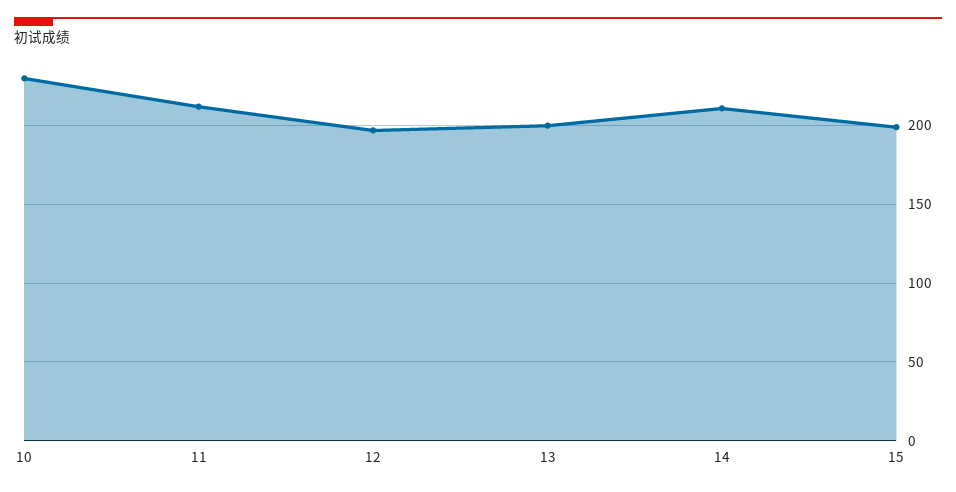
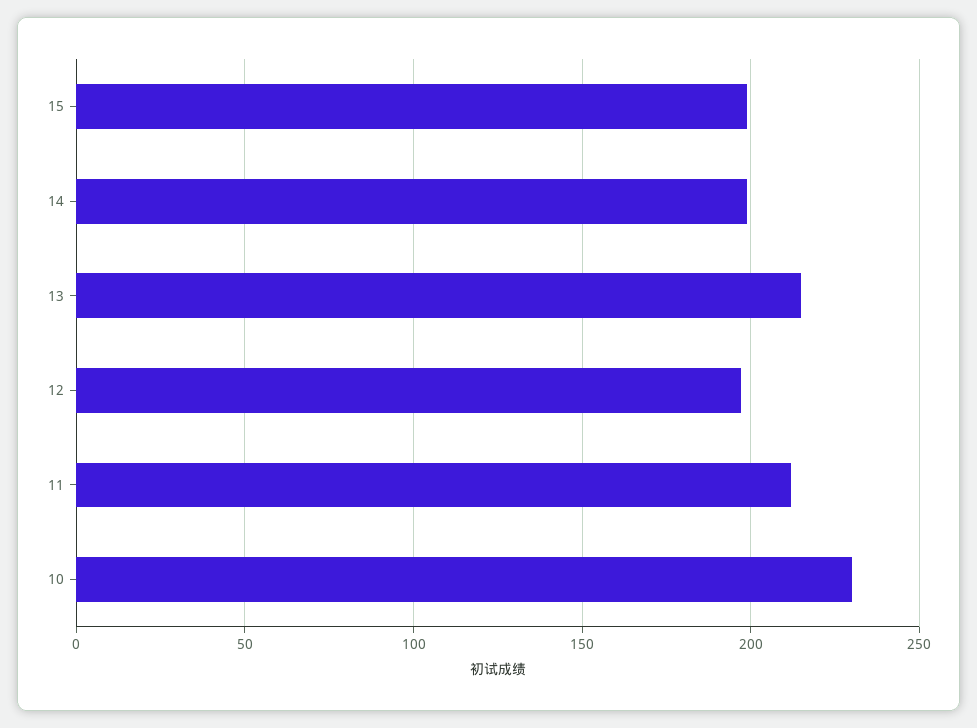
  {
    "10": 230,
    "11": 210,
    "12": 195,
-   "13": 200,
+   "13": 215,
-   "14": 210,
+   "14": 200,
    "15": 200
  }

